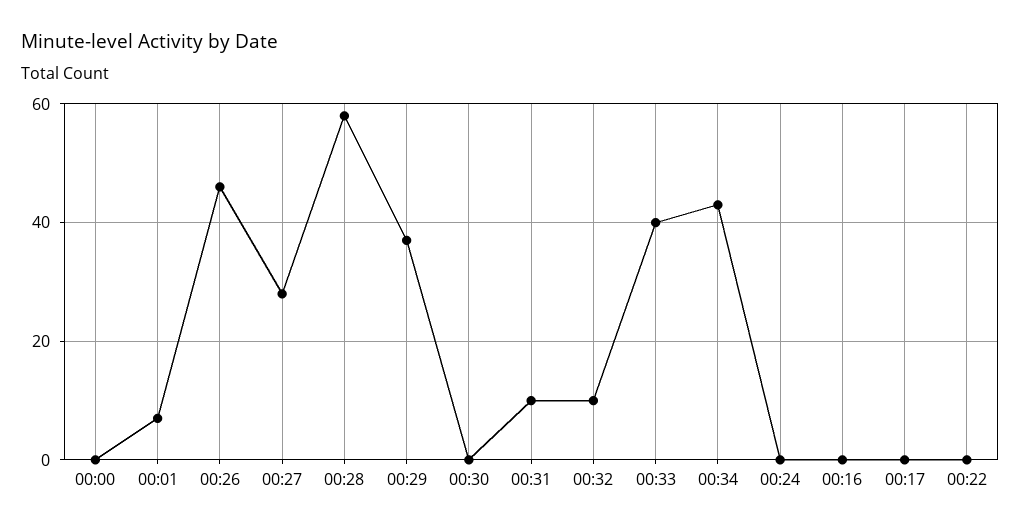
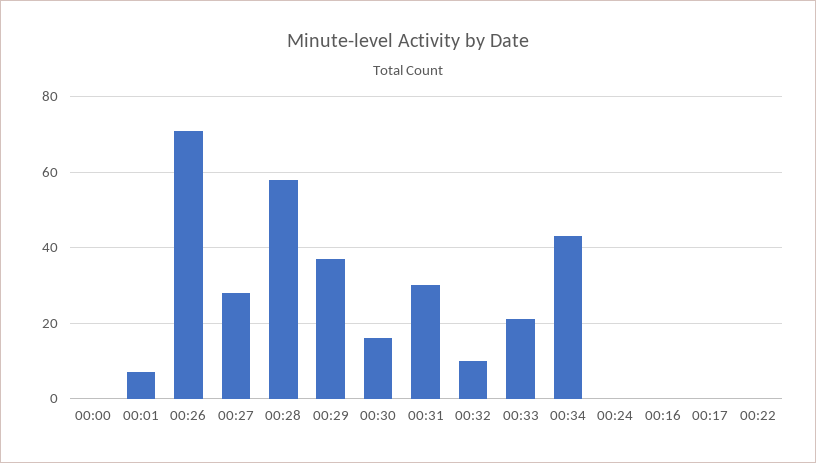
  {
    "00:00": 0,
    "00:01": 5,
-   "00:26": 45,
+   "00:26": 70,
    "00:27": 30,
    "00:28": 60,
    "00:29": 35,
-   "00:30": 0,
+   "00:30": 15,
-   "00:31": 10,
+   "00:31": 30,
    "00:32": 10,
-   "00:33": 40,
+   "00:33": 20,
    "00:34": 45,
    "00:24": 0,
    "00:16": 0,
    "00:17": 0,
    "00:22": 0
  }

